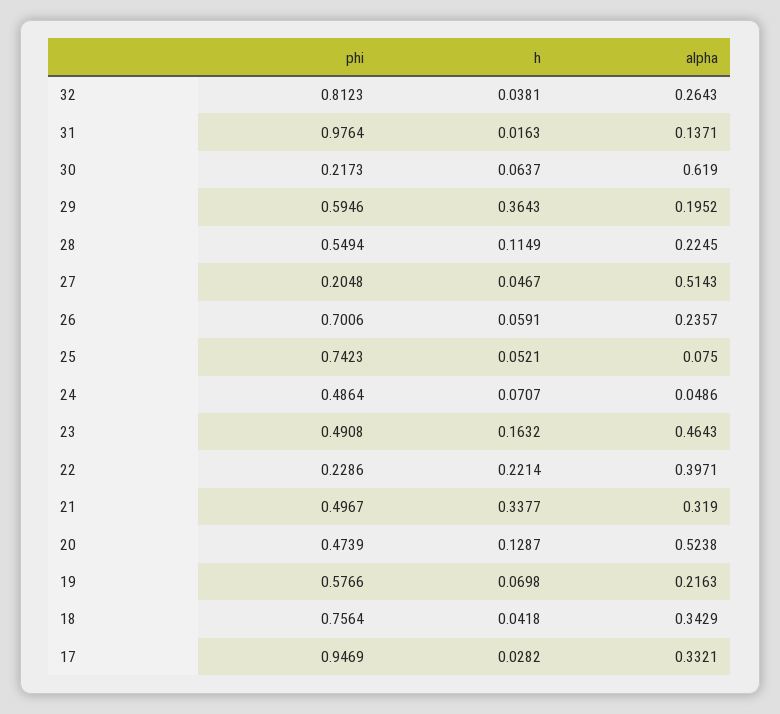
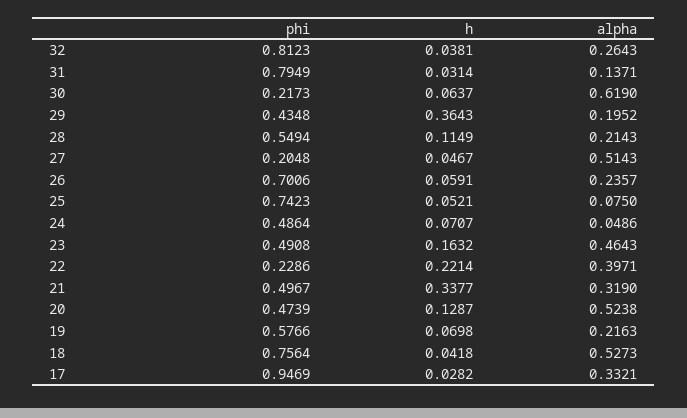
  {
    "phi": {
      "32": 0.8123,
-     "31": 0.9764,
+     "31": 0.7949,
      "30": 0.2173,
-     "29": 0.5946,
+     "29": 0.4348,
      "28": 0.5494,
      "27": 0.2048,
      "26": 0.7006,
      "25": 0.7423,
      "24": 0.4864,
      "23": 0.4908,
      "22": 0.2286,
      "21": 0.4967,
      "20": 0.4739,
      "19": 0.5766,
      "18": 0.7564,
      "17": 0.9469
    },
    "h": {
      "32": 0.0381,
-     "31": 0.0163,
+     "31": 0.0314,
      "30": 0.0637,
      "29": 0.3643,
      "28": 0.1149,
      "27": 0.0467,
      "26": 0.0591,
      "25": 0.0521,
      "24": 0.0707,
      "23": 0.1632,
      "22": 0.2214,
      "21": 0.3377,
      "20": 0.1287,
      "19": 0.0698,
      "18": 0.0418,
      "17": 0.0282
    },
    "alpha": {
      "32": 0.2643,
      "31": 0.1371,
      "30": 0.619,
      "29": 0.1952,
-     "28": 0.2245,
+     "28": 0.2143,
      "27": 0.5143,
      "26": 0.2357,
      "25": 0.075,
      "24": 0.0486,
      "23": 0.4643,
      "22": 0.3971,
      "21": 0.319,
      "20": 0.5238,
      "19": 0.2163,
-     "18": 0.3429,
+     "18": 0.5273,
      "17": 0.3321
    }
  }

